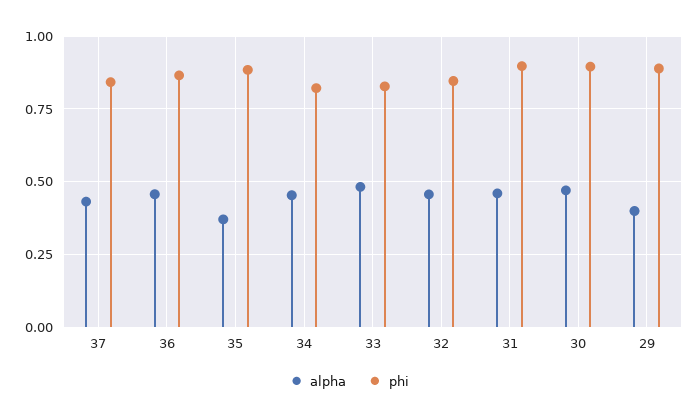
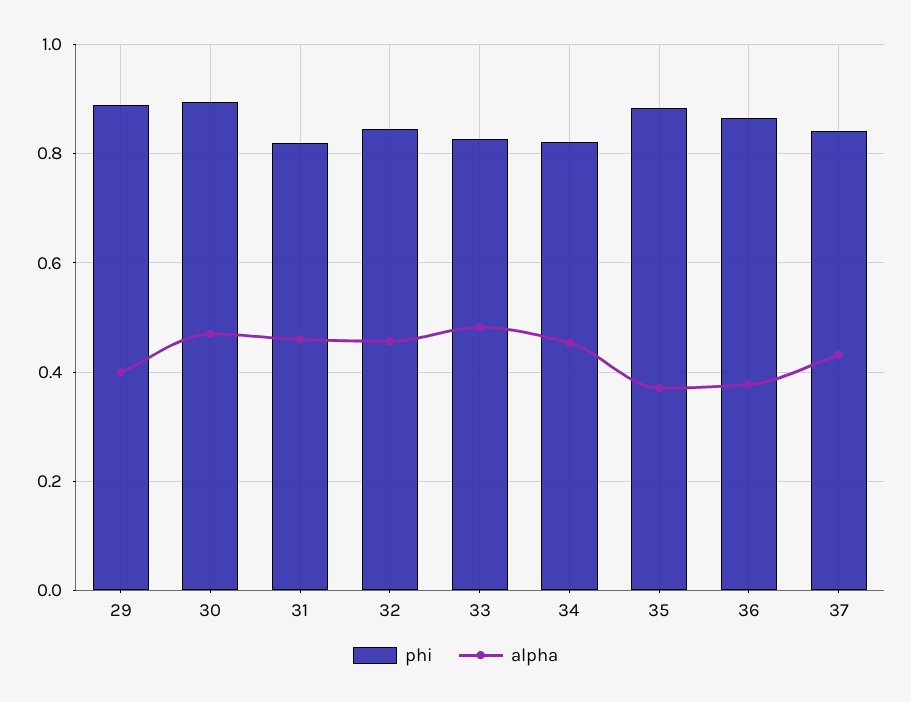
  {
    "alpha": {
      "37": 0.44,
-     "36": 0.45,
+     "36": 0.38,
      "35": 0.38,
      "34": 0.46,
      "33": 0.48,
      "32": 0.46,
      "31": 0.46,
      "30": 0.48,
      "29": 0.4
    },
    "phi": {
      "37": 0.84,
      "36": 0.86,
      "35": 0.88,
      "34": 0.82,
      "33": 0.82,
      "32": 0.84,
-     "31": 0.9,
+     "31": 0.82,
      "30": 0.9,
      "29": 0.88
    }
  }

